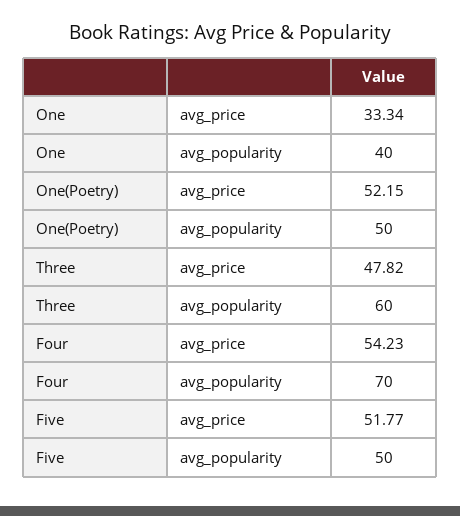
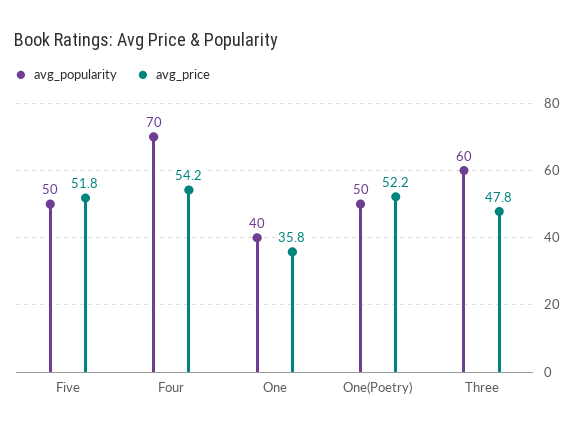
  {
    "avg_price": {
-     "One": 33.34,
+     "One": 35.8,
      "One(Poetry)": 52.15,
      "Three": 47.82,
      "Four": 54.23,
      "Five": 51.77
    },
    "avg_popularity": {
      "One": 40,
      "One(Poetry)": 50,
      "Three": 60,
      "Four": 70,
      "Five": 50
    }
  }

